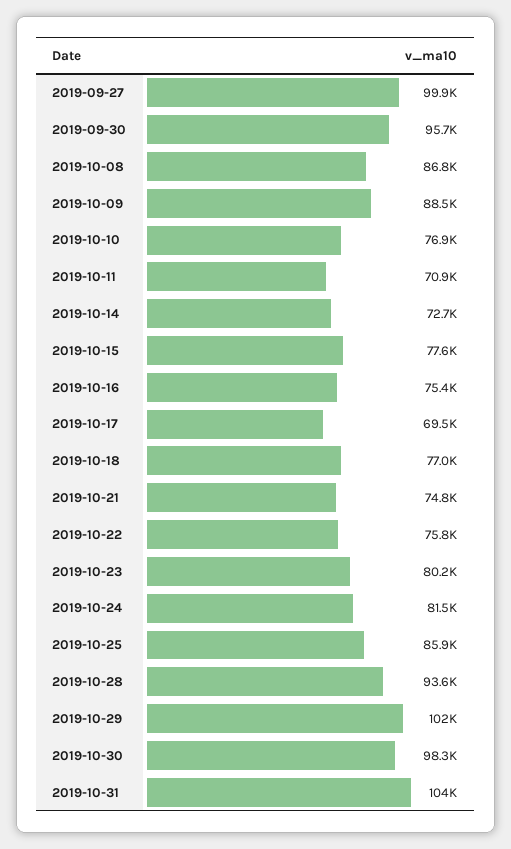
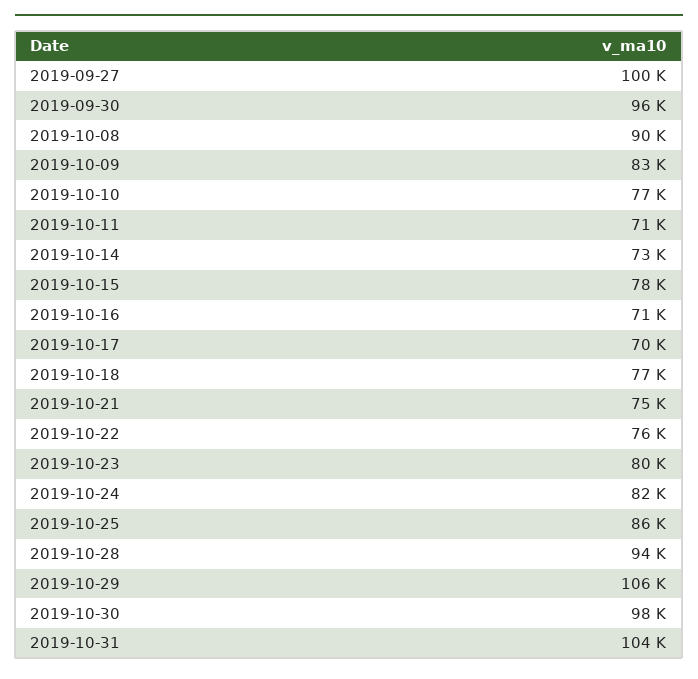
  {
    "2019-09-27": 99900,
    "2019-09-30": 95700,
-   "2019-10-08": 86800,
+   "2019-10-08": 90000,
-   "2019-10-09": 88500,
+   "2019-10-09": 83000,
    "2019-10-10": 76900,
    "2019-10-11": 70900,
    "2019-10-14": 72700,
    "2019-10-15": 77600,
-   "2019-10-16": 75400,
+   "2019-10-16": 71000,
    "2019-10-17": 69500,
    "2019-10-18": 77000,
    "2019-10-21": 74800,
    "2019-10-22": 75800,
    "2019-10-23": 80200,
    "2019-10-24": 81500,
    "2019-10-25": 85900,
    "2019-10-28": 93600,
-   "2019-10-29": 102000,
+   "2019-10-29": 106000,
    "2019-10-30": 98300,
    "2019-10-31": 104000
  }

